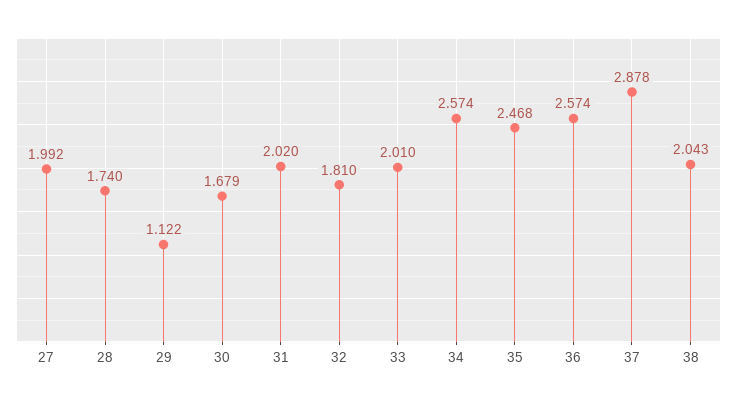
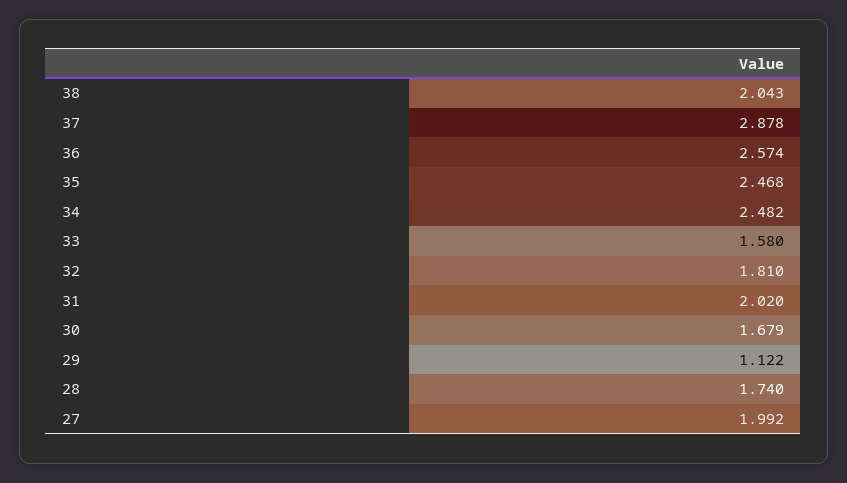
  {
    "27": 1.992,
    "28": 1.74,
    "29": 1.122,
    "30": 1.679,
    "31": 2.02,
    "32": 1.81,
-   "33": 2.01,
+   "33": 1.58,
-   "34": 2.574,
+   "34": 2.482,
    "35": 2.468,
    "36": 2.574,
    "37": 2.878,
    "38": 2.043
  }

